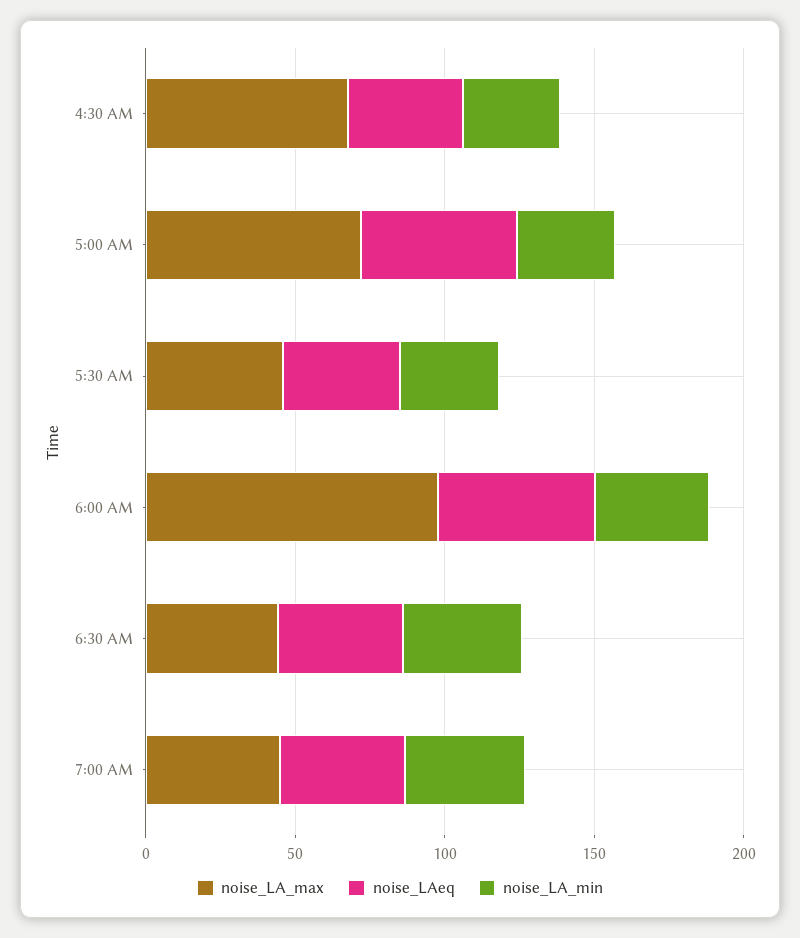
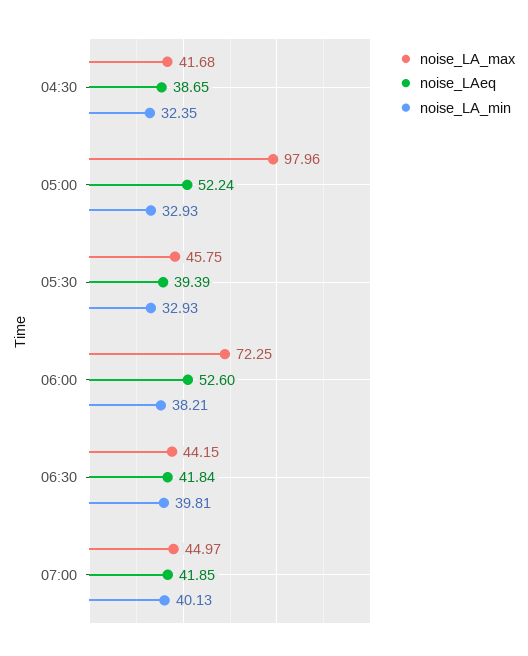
  {
    "noise_LA_max": {
-     "4:30 AM": 70,
+     "4:30 AM": 41.68,
-     "5:00 AM": 70,
+     "5:00 AM": 97.96,
      "5:30 AM": 45.75,
-     "6:00 AM": 100,
+     "6:00 AM": 72.25,
      "6:30 AM": 44.15,
      "7:00 AM": 44.97
    },
    "noise_LAeq": {
      "4:30 AM": 38.65,
      "5:00 AM": 52.24,
      "5:30 AM": 39.39,
      "6:00 AM": 52.6,
      "6:30 AM": 41.84,
      "7:00 AM": 41.85
    },
    "noise_LA_min": {
      "4:30 AM": 32.35,
      "5:00 AM": 32.93,
      "5:30 AM": 32.93,
      "6:00 AM": 38.21,
      "6:30 AM": 39.81,
      "7:00 AM": 40.13
    }
  }

